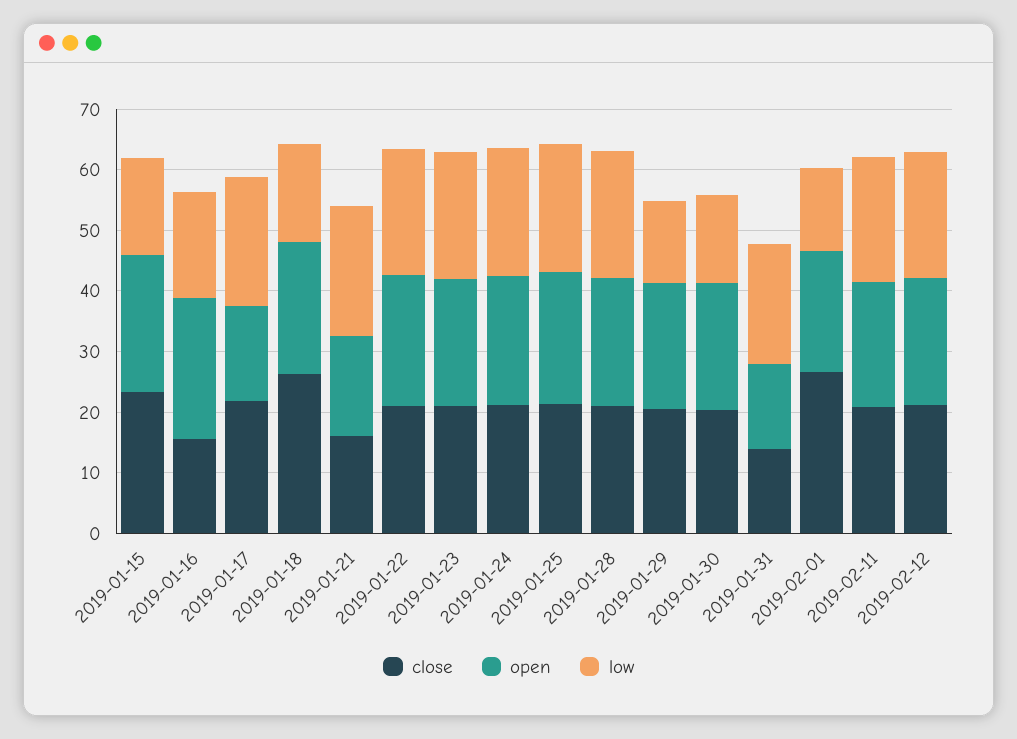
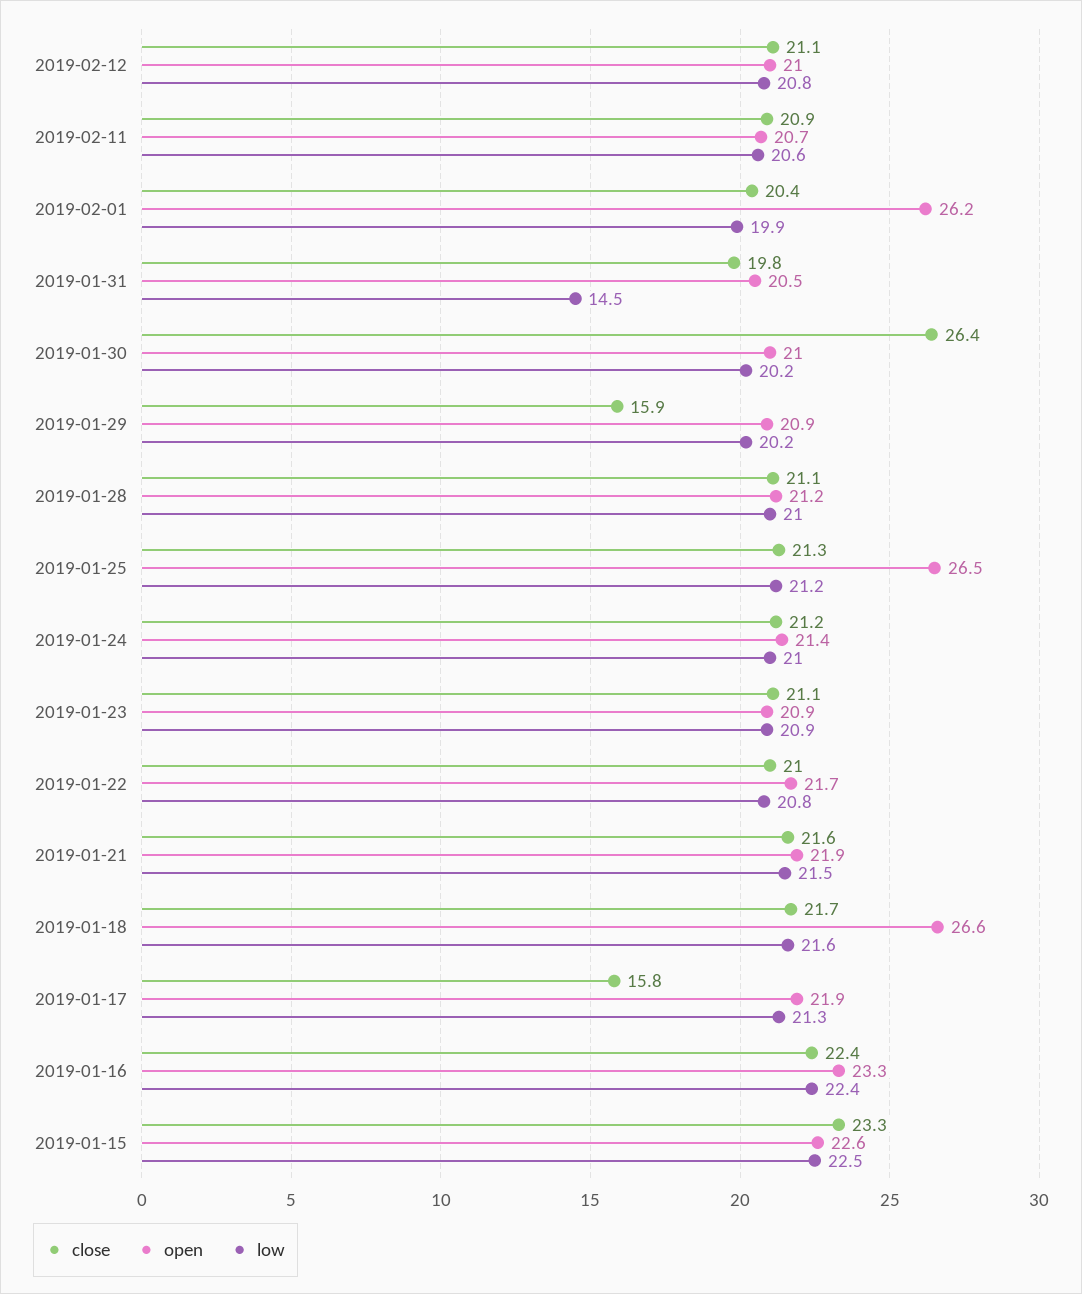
  {
    "close": {
      "2019-01-15": 23.3,
-     "2019-01-16": 16,
+     "2019-01-16": 22.4,
-     "2019-01-17": 22,
+     "2019-01-17": 15.8,
-     "2019-01-18": 26,
+     "2019-01-18": 21.7,
-     "2019-01-21": 16,
+     "2019-01-21": 21.6,
      "2019-01-22": 21,
      "2019-01-23": 21.1,
      "2019-01-24": 21.2,
      "2019-01-25": 21.3,
      "2019-01-28": 21.1,
-     "2019-01-29": 20,
+     "2019-01-29": 15.9,
-     "2019-01-30": 20,
+     "2019-01-30": 26.4,
-     "2019-01-31": 14,
+     "2019-01-31": 19.8,
-     "2019-02-01": 26,
+     "2019-02-01": 20.4,
      "2019-02-11": 20.9,
      "2019-02-12": 21.1
    },
    "open": {
      "2019-01-15": 22.6,
      "2019-01-16": 23.3,
-     "2019-01-17": 16,
+     "2019-01-17": 21.9,
-     "2019-01-18": 22,
+     "2019-01-18": 26.6,
-     "2019-01-21": 16,
+     "2019-01-21": 21.9,
      "2019-01-22": 21.7,
      "2019-01-23": 20.9,
      "2019-01-24": 21.4,
-     "2019-01-25": 22,
+     "2019-01-25": 26.5,
      "2019-01-28": 21.2,
      "2019-01-29": 20.9,
      "2019-01-30": 21,
-     "2019-01-31": 14,
+     "2019-01-31": 20.5,
-     "2019-02-01": 20,
+     "2019-02-01": 26.2,
      "2019-02-11": 20.7,
      "2019-02-12": 21
    },
    "low": {
-     "2019-01-15": 16,
+     "2019-01-15": 22.5,
-     "2019-01-16": 18,
+     "2019-01-16": 22.4,
      "2019-01-17": 21.3,
-     "2019-01-18": 16,
+     "2019-01-18": 21.6,
      "2019-01-21": 21.5,
      "2019-01-22": 20.8,
      "2019-01-23": 20.9,
      "2019-01-24": 21,
      "2019-01-25": 21.2,
      "2019-01-28": 21,
-     "2019-01-29": 14,
+     "2019-01-29": 20.2,
-     "2019-01-30": 14,
+     "2019-01-30": 20.2,
-     "2019-01-31": 20,
+     "2019-01-31": 14.5,
-     "2019-02-01": 14,
+     "2019-02-01": 19.9,
      "2019-02-11": 20.6,
      "2019-02-12": 20.8
    }
  }

